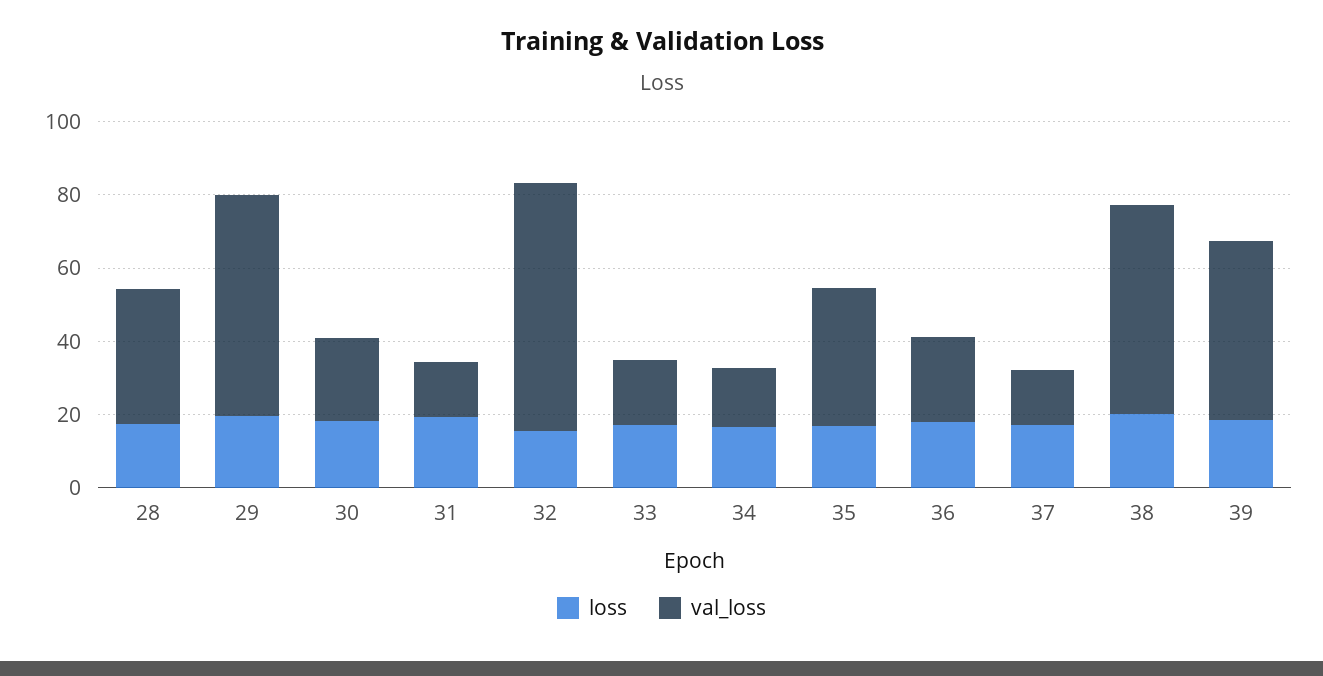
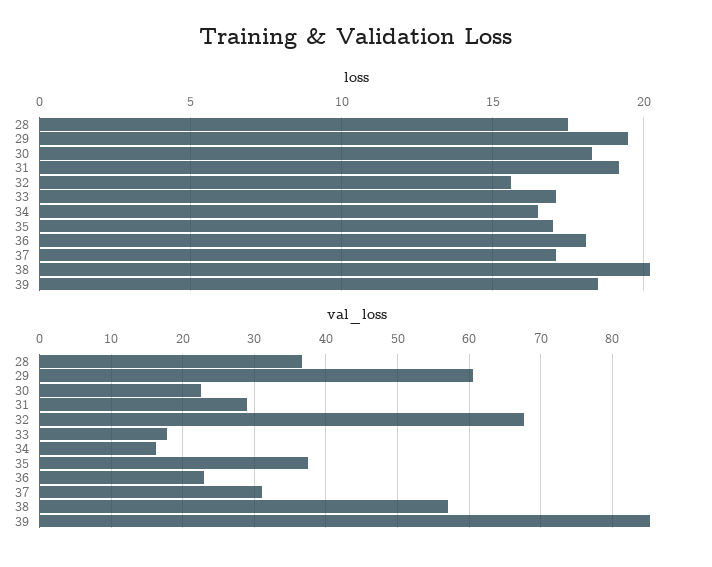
  {
    "loss": {
      "28": 17.5,
      "29": 19.5,
      "30": 18.5,
      "31": 19,
      "32": 15.5,
      "33": 17,
      "34": 16.5,
      "35": 17,
      "36": 18,
      "37": 17,
      "38": 20,
      "39": 18.5
    },
    "val_loss": {
      "28": 37,
      "29": 61,
      "30": 23,
-     "31": 15,
+     "31": 29,
      "32": 68,
      "33": 18,
      "34": 16,
      "35": 38,
      "36": 23,
-     "37": 15,
+     "37": 31,
      "38": 57,
-     "39": 50
+     "39": 85
    }
  }

